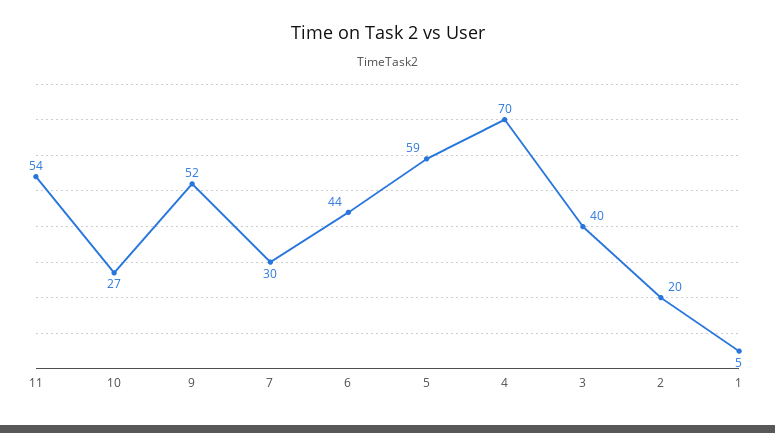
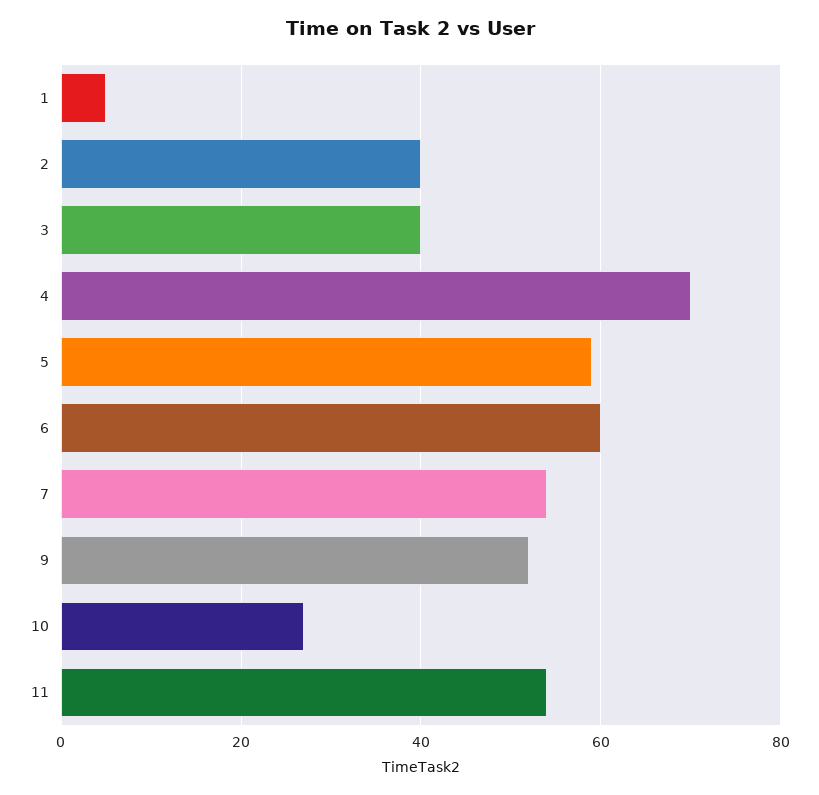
  {
    "11": 54,
    "10": 27,
    "9": 52,
-   "7": 30,
+   "7": 55,
-   "6": 44,
+   "6": 60,
    "5": 59,
    "4": 70,
    "3": 40,
-   "2": 20,
+   "2": 40,
    "1": 5
  }

